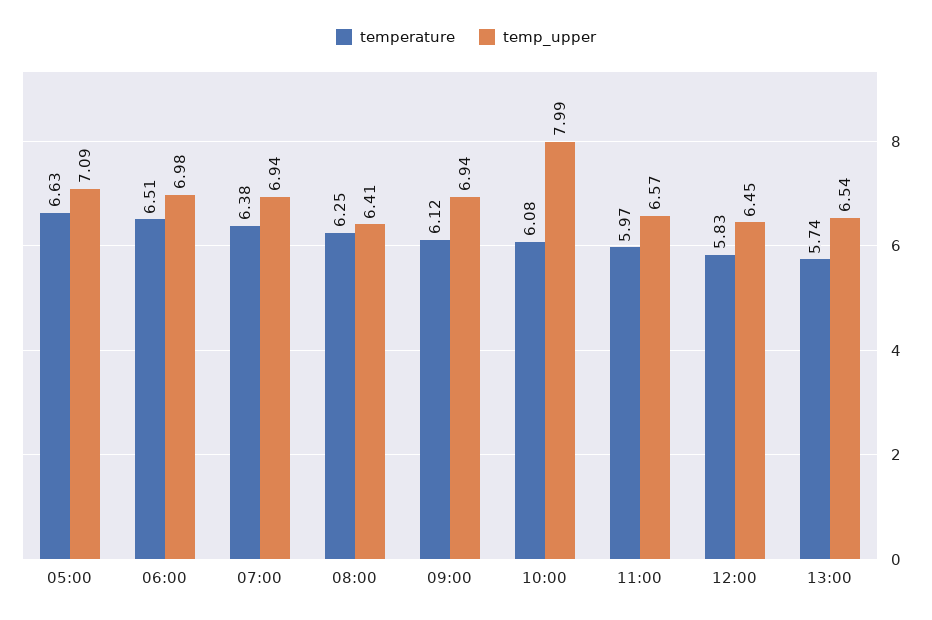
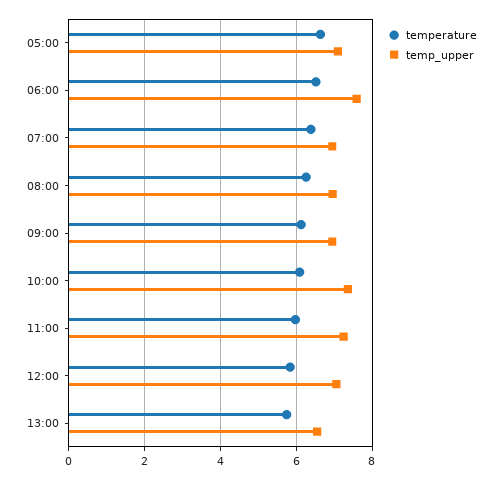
  {
    "temperature": {
      "05:00": 6.63,
      "06:00": 6.51,
      "07:00": 6.38,
      "08:00": 6.25,
      "09:00": 6.12,
      "10:00": 6.08,
      "11:00": 5.97,
      "12:00": 5.83,
      "13:00": 5.74
    },
    "temp_upper": {
      "05:00": 7.09,
-     "06:00": 6.98,
+     "06:00": 7.6,
      "07:00": 6.94,
-     "08:00": 6.41,
+     "08:00": 7,
      "09:00": 6.94,
-     "10:00": 7.99,
+     "10:00": 7.4,
-     "11:00": 6.57,
+     "11:00": 7.2,
-     "12:00": 6.45,
+     "12:00": 7,
      "13:00": 6.54
    }
  }

